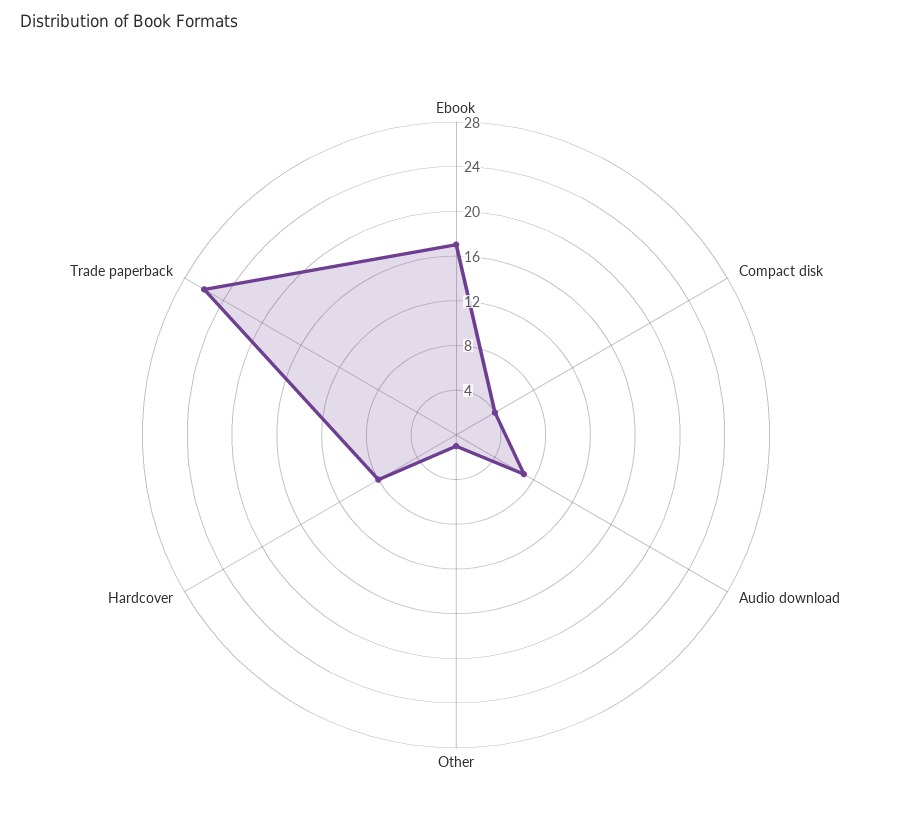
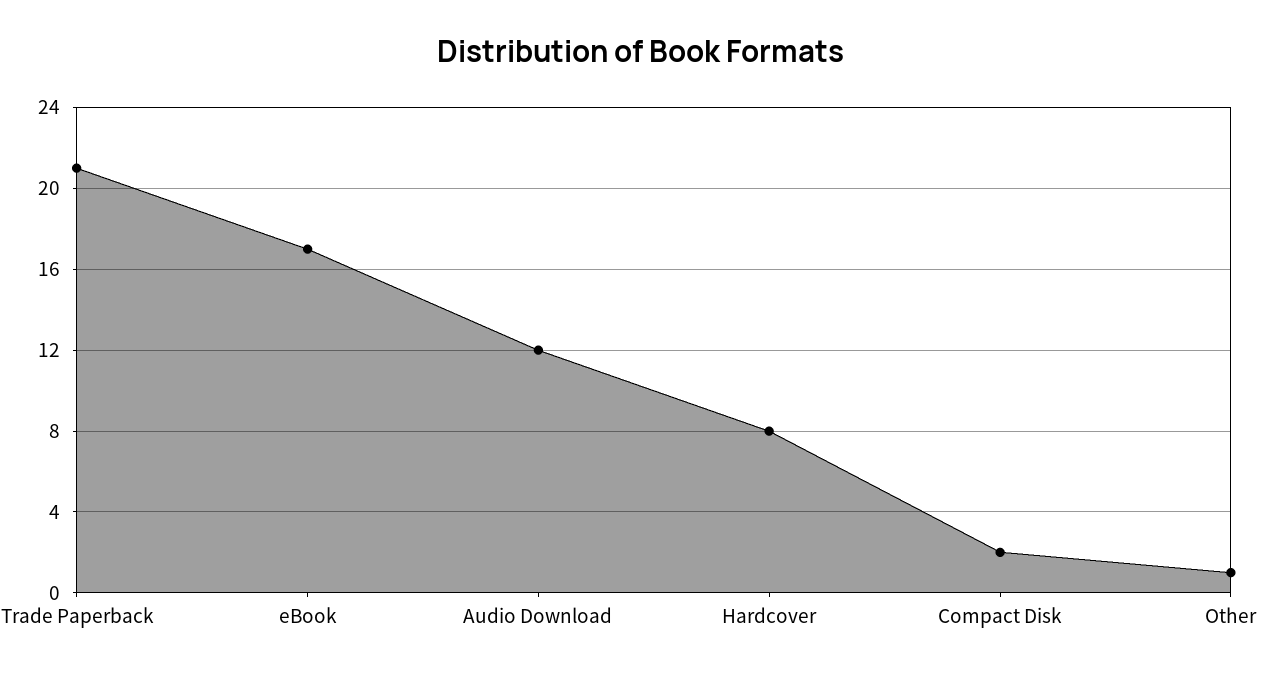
  {
    "Ebook": 17,
-   "Compact disk": 4,
+   "Compact disk": 2,
-   "Audio download": 7,
+   "Audio download": 12,
    "Other": 1,
    "Hardcover": 8,
-   "Trade paperback": 26
+   "Trade paperback": 21
  }

